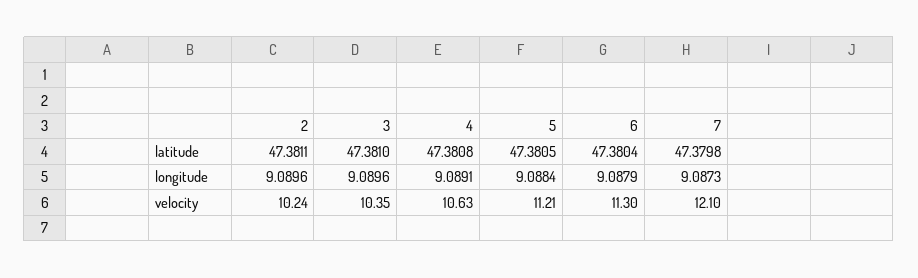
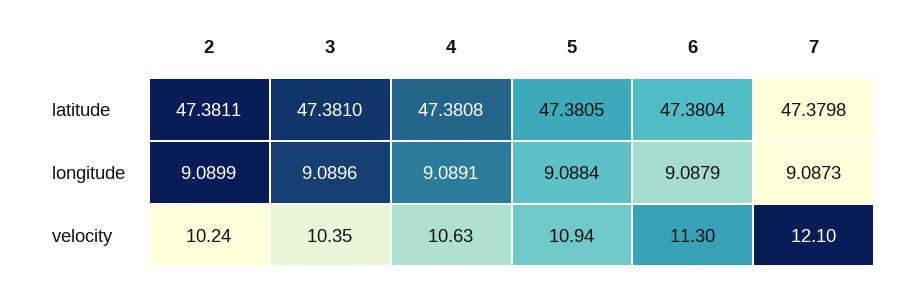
  {
    "2": {
      "latitude": 47.3811,
-     "longitude": 9.0896,
+     "longitude": 9.0899,
      "velocity": 10.24
    },
    "3": {
      "latitude": 47.381,
      "longitude": 9.0896,
      "velocity": 10.35
    },
    "4": {
      "latitude": 47.3808,
      "longitude": 9.0891,
      "velocity": 10.63
    },
    "5": {
      "latitude": 47.3805,
      "longitude": 9.0884,
-     "velocity": 11.21
+     "velocity": 10.94
    },
    "6": {
      "latitude": 47.3804,
      "longitude": 9.0879,
      "velocity": 11.3
    },
    "7": {
      "latitude": 47.3798,
      "longitude": 9.0873,
      "velocity": 12.1
    }
  }

